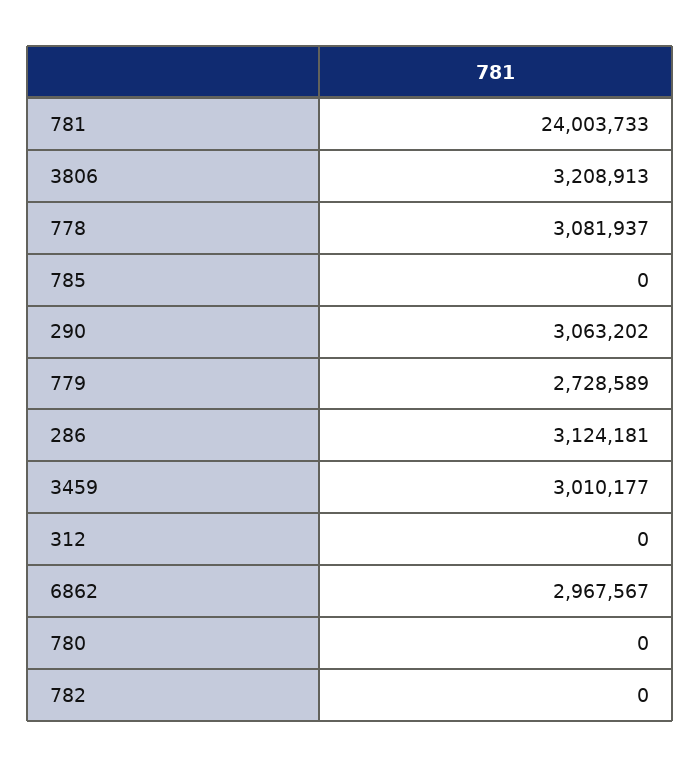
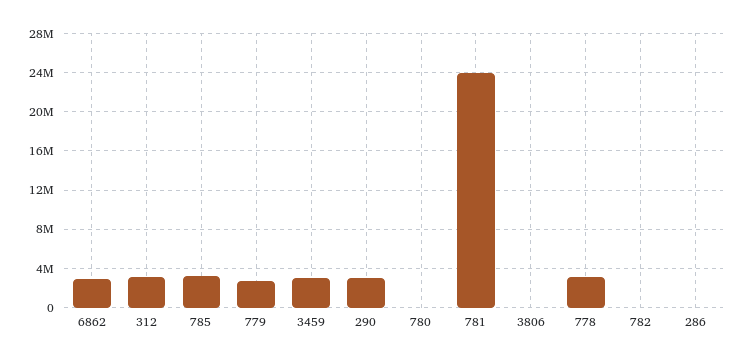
  {
    "781": 24003733,
-   "3806": 3208913,
+   "3806": 0,
    "778": 3081937,
-   "785": 0,
+   "785": 3000000,
    "290": 3063202,
    "779": 2728589,
-   "286": 3124181,
+   "286": 0,
    "3459": 3010177,
-   "312": 0,
+   "312": 3000000,
    "6862": 2967567,
    "780": 0,
    "782": 0
  }

